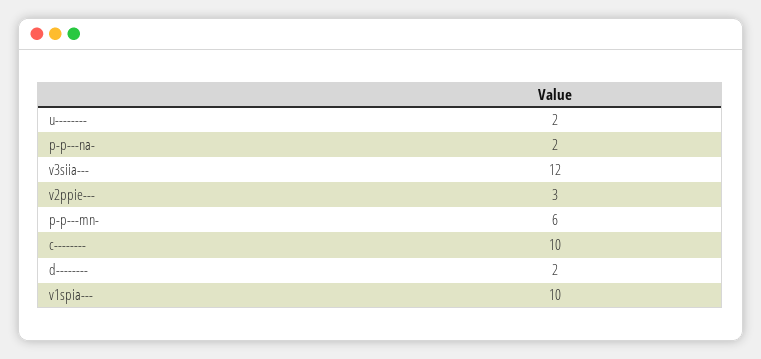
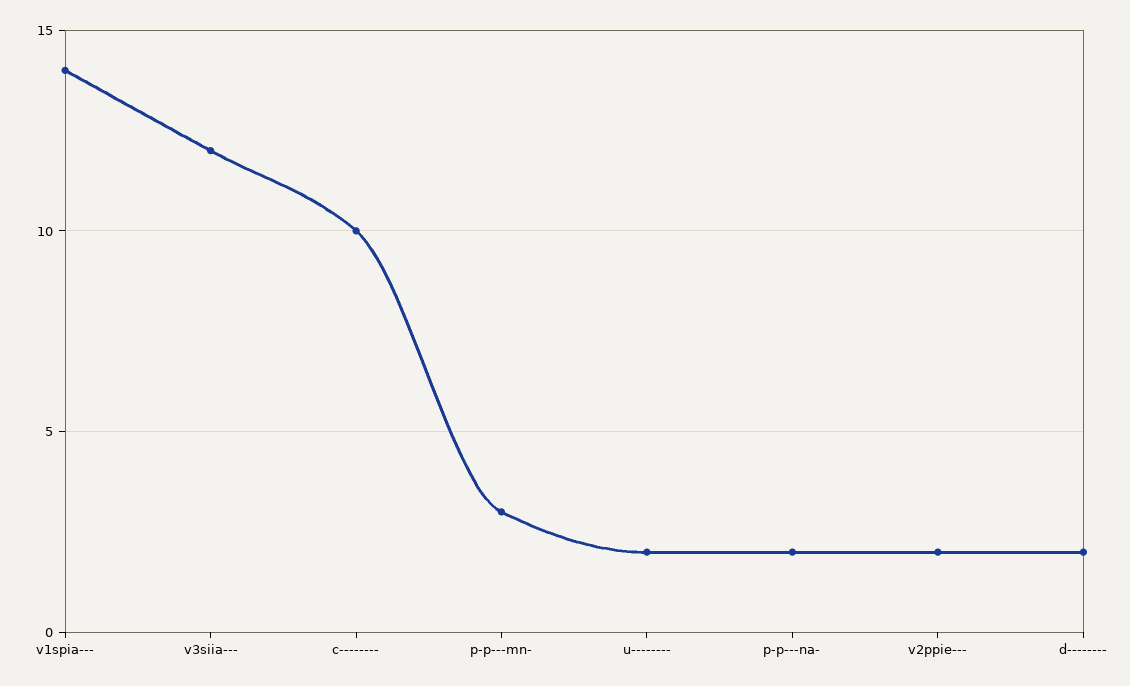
  {
    "u--------": 2,
    "p-p---na-": 2,
    "v3siia---": 12,
-   "v2ppie---": 3,
+   "v2ppie---": 2,
-   "p-p---mn-": 6,
+   "p-p---mn-": 3,
    "c--------": 10,
    "d--------": 2,
-   "v1spia---": 10
+   "v1spia---": 14
  }

